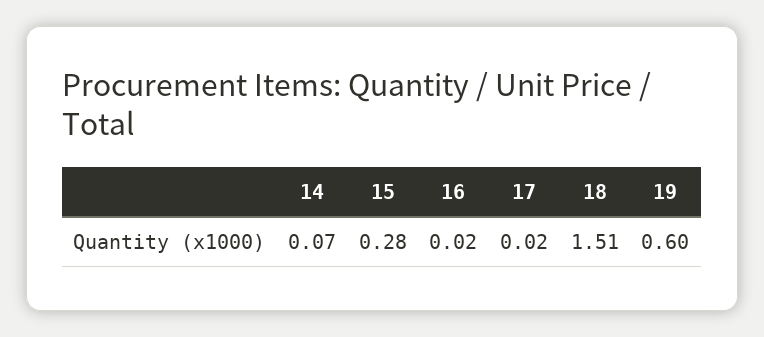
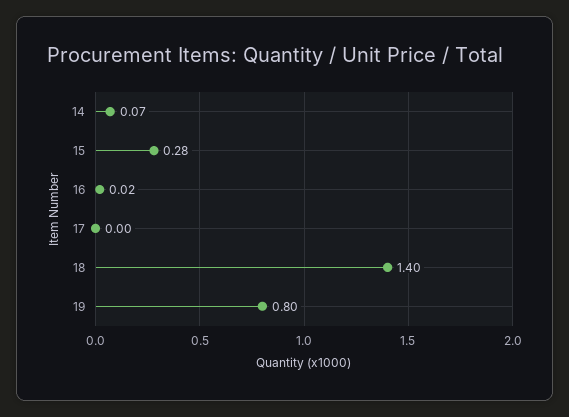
  {
    "14": 0.07,
    "15": 0.28,
    "16": 0.02,
-   "17": 0.02,
+   "17": 0,
-   "18": 1.51,
+   "18": 1.4,
-   "19": 0.6
+   "19": 0.8
  }

